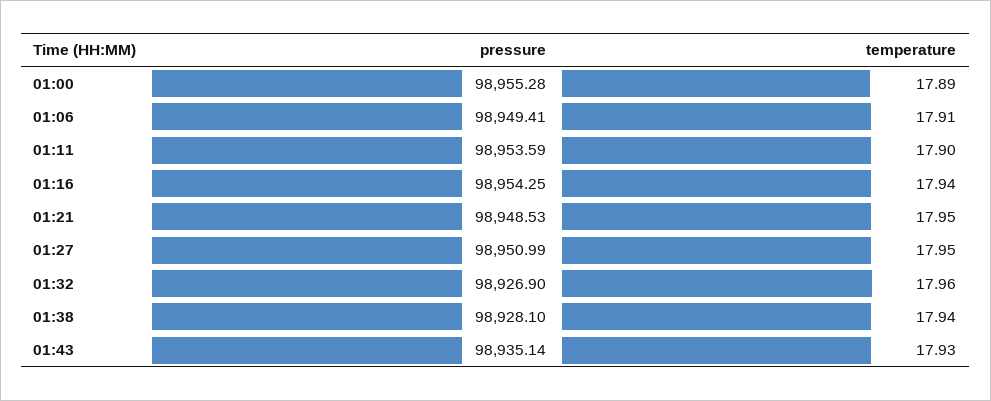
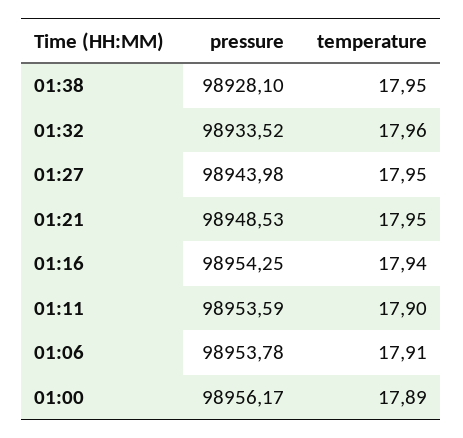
  {
    "pressure": {
-     "01:00": 98955.28,
+     "01:00": 98956.17,
-     "01:06": 98949.41,
+     "01:06": 98953.78,
      "01:11": 98953.59,
      "01:16": 98954.25,
      "01:21": 98948.53,
-     "01:27": 98950.99,
+     "01:27": 98943.98,
-     "01:32": 98926.9,
+     "01:32": 98933.52,
-     "01:38": 98928.1,
+     "01:38": 98928.1
-     "01:43": 98935.14
    },
    "temperature": {
      "01:00": 17.89,
      "01:06": 17.91,
      "01:11": 17.9,
      "01:16": 17.94,
      "01:21": 17.95,
      "01:27": 17.95,
      "01:32": 17.96,
-     "01:38": 17.94,
+     "01:38": 17.95
-     "01:43": 17.93
    }
  }

